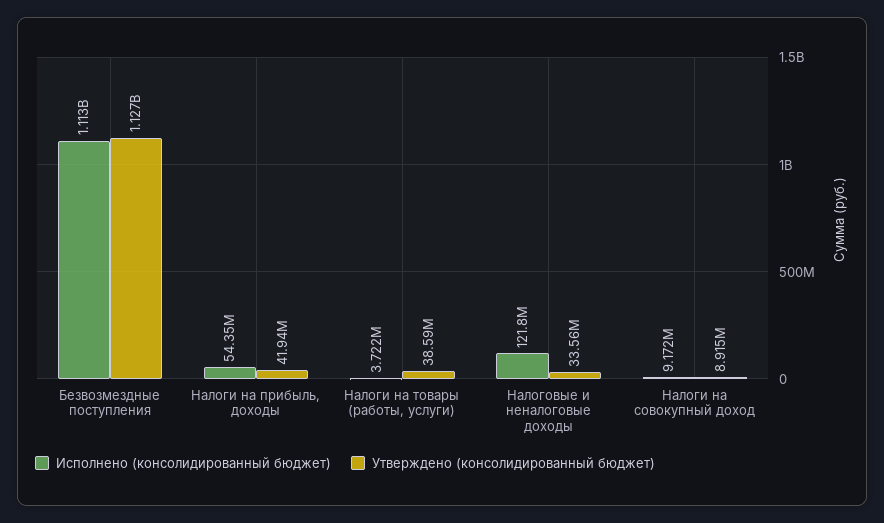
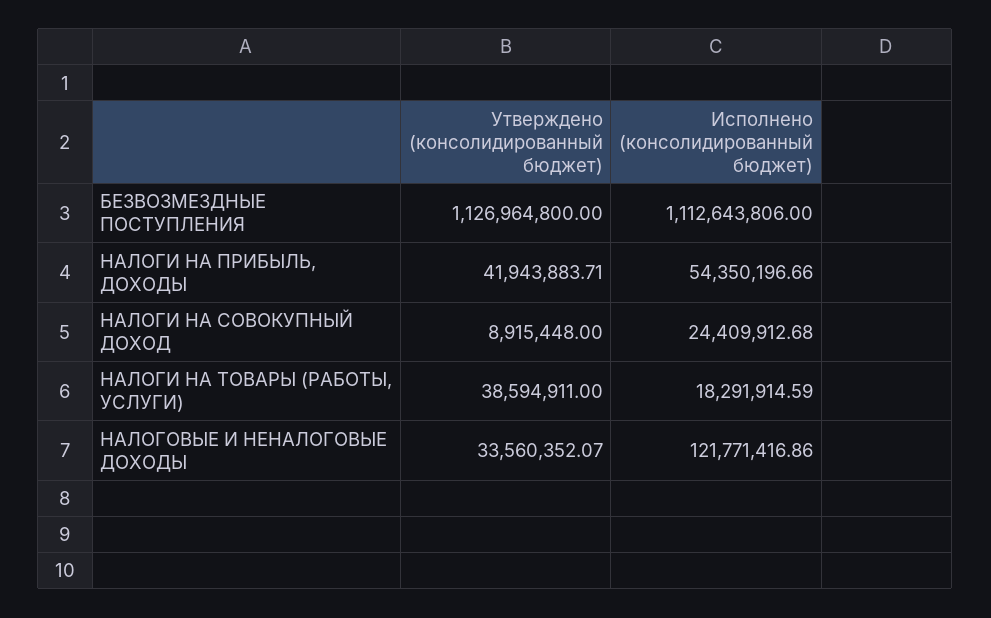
  {
    "Исполнено (консолидированный бюджет)": {
      "Безвозмездные поступления": 1112643806,
      "Налоги на прибыль, доходы": 54350196.66,
-     "Налоги на товары (работы, услуги)": 3722000,
+     "Налоги на товары (работы, услуги)": 18291914.59,
      "Налоговые и неналоговые доходы": 121771416.86,
-     "Налоги на совокупный доход": 9172000
+     "Налоги на совокупный доход": 24409912.68
    },
    "Утверждено (консолидированный бюджет)": {
      "Безвозмездные поступления": 1126964800,
      "Налоги на прибыль, доходы": 41943883.71,
      "Налоги на товары (работы, услуги)": 38594911,
      "Налоговые и неналоговые доходы": 33560352.07,
      "Налоги на совокупный доход": 8915448
    }
  }

